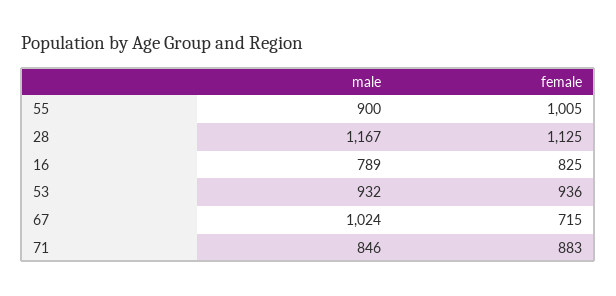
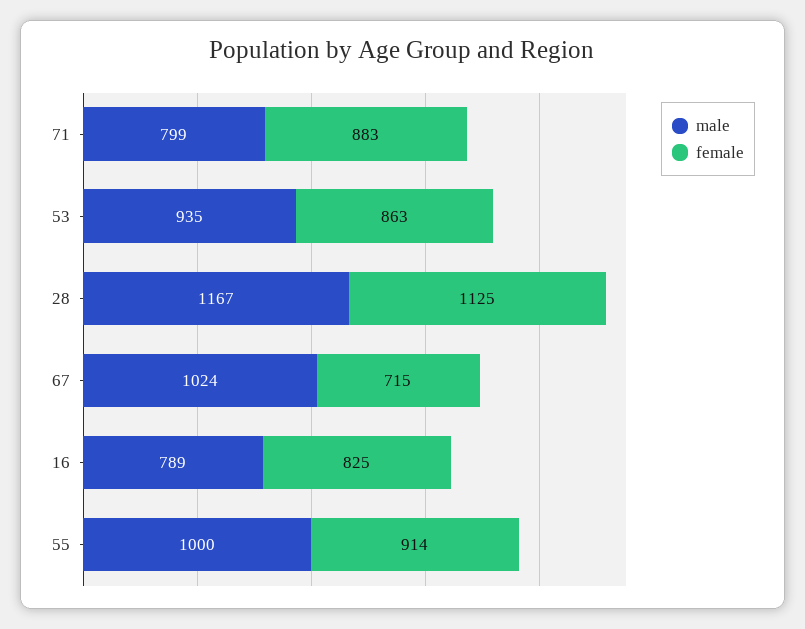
  {
    "male": {
-     "55": 900,
+     "55": 1000,
      "28": 1167,
      "16": 789,
-     "53": 932,
+     "53": 935,
      "67": 1024,
-     "71": 846
+     "71": 799
    },
    "female": {
-     "55": 1005,
+     "55": 914,
      "28": 1125,
      "16": 825,
-     "53": 936,
+     "53": 863,
      "67": 715,
      "71": 883
    }
  }

